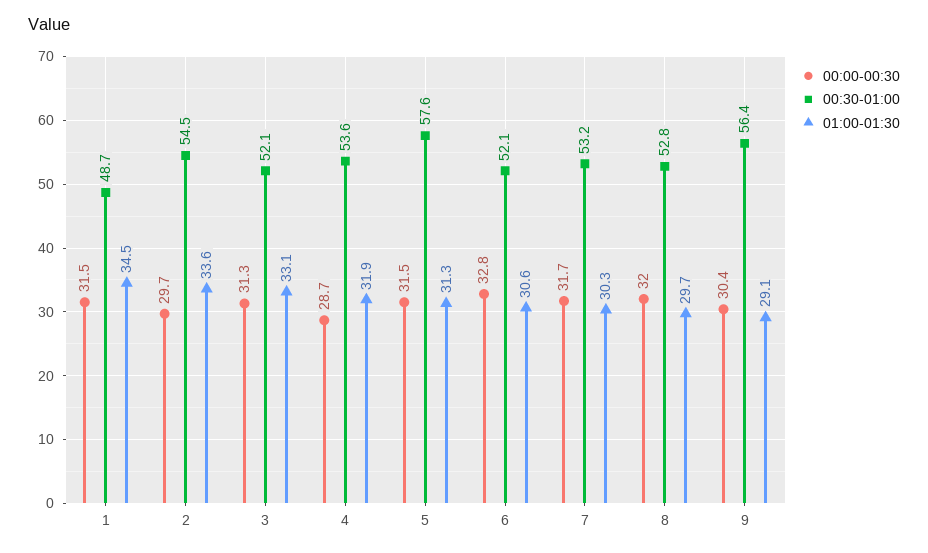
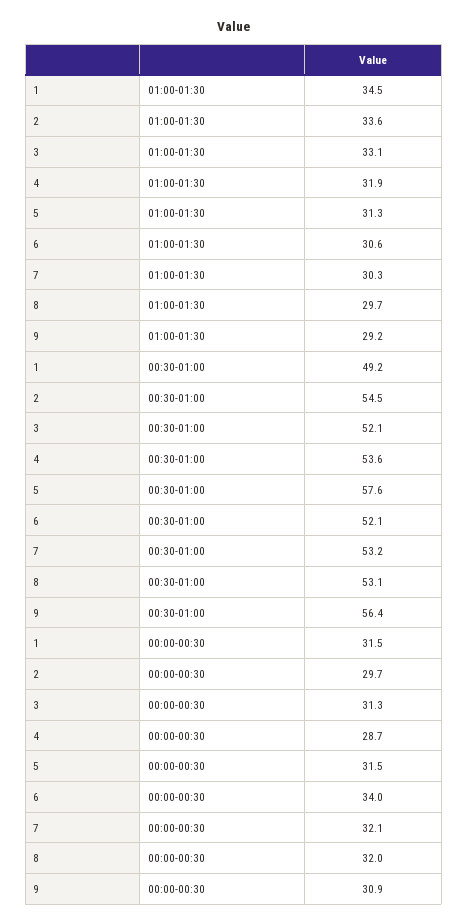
  {
    "00:00-00:30": {
      "1": 31.5,
      "2": 29.7,
      "3": 31.3,
      "4": 28.7,
      "5": 31.5,
-     "6": 32.8,
+     "6": 34,
-     "7": 31.7,
+     "7": 32.1,
      "8": 32,
-     "9": 30.4
+     "9": 30.9
    },
    "00:30-01:00": {
-     "1": 48.7,
+     "1": 49.2,
      "2": 54.5,
      "3": 52.1,
      "4": 53.6,
      "5": 57.6,
      "6": 52.1,
      "7": 53.2,
-     "8": 52.8,
+     "8": 53.1,
      "9": 56.4
    },
    "01:00-01:30": {
      "1": 34.5,
      "2": 33.6,
      "3": 33.1,
      "4": 31.9,
      "5": 31.3,
      "6": 30.6,
      "7": 30.3,
      "8": 29.7,
-     "9": 29.1
+     "9": 29.2
    }
  }

